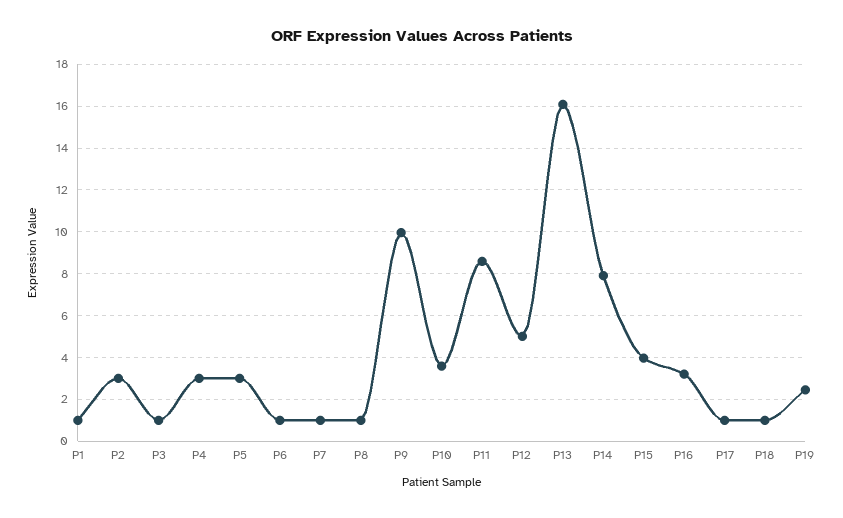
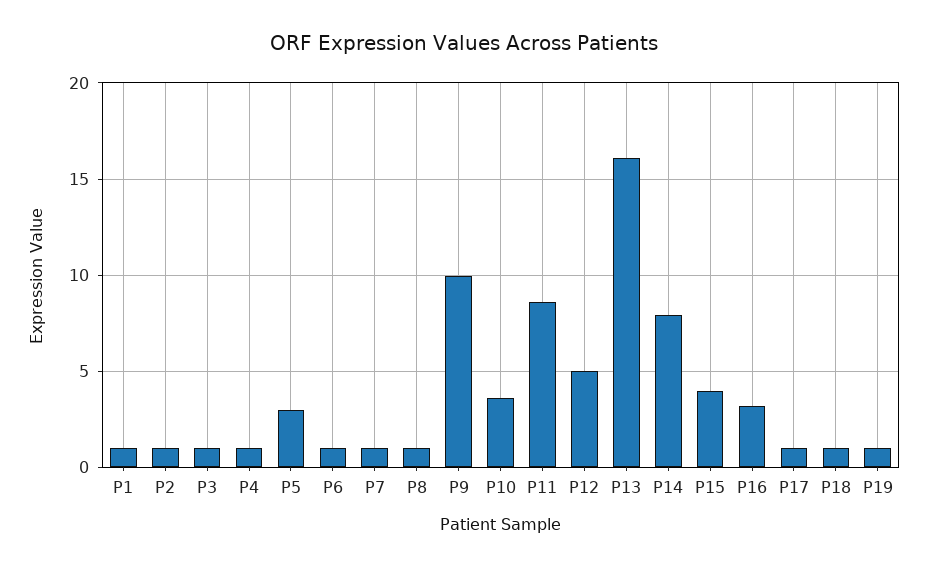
  {
    "P1": 1,
-   "P2": 3,
+   "P2": 1,
    "P3": 1,
-   "P4": 3,
+   "P4": 1,
    "P5": 3,
    "P6": 1,
    "P7": 1,
    "P8": 1,
    "P9": 10,
    "P10": 3.5,
    "P11": 8.5,
    "P12": 5,
    "P13": 16,
    "P14": 8,
    "P15": 4,
    "P16": 3,
    "P17": 1,
    "P18": 1,
-   "P19": 2.5
+   "P19": 1
  }

